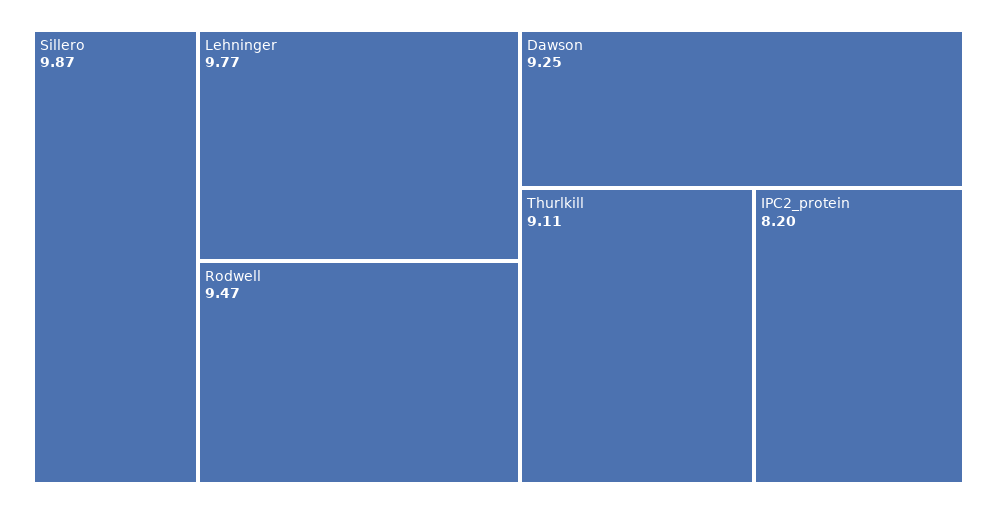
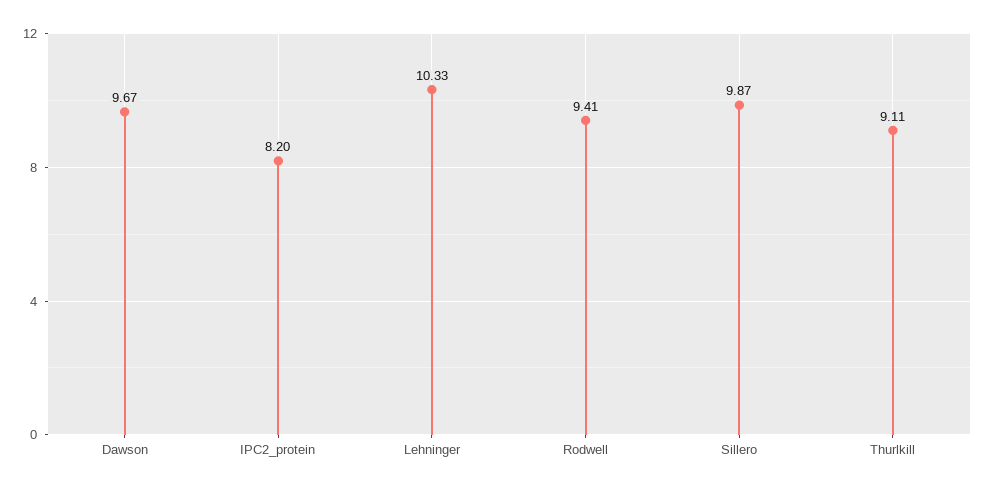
  {
    "Sillero": 9.87,
-   "Lehninger": 9.77,
+   "Lehninger": 10.33,
-   "Rodwell": 9.47,
+   "Rodwell": 9.41,
-   "Dawson": 9.25,
+   "Dawson": 9.67,
    "Thurlkill": 9.11,
    "IPC2_protein": 8.2
  }

